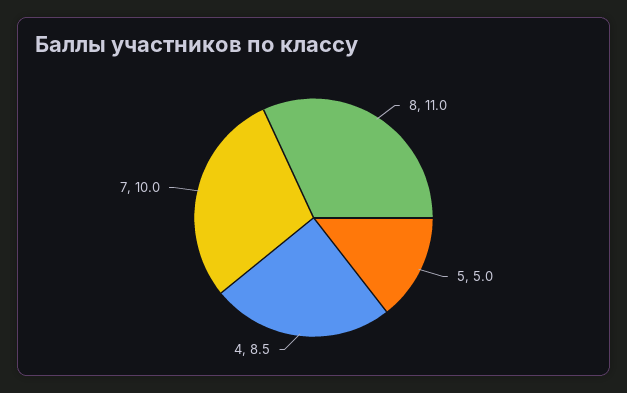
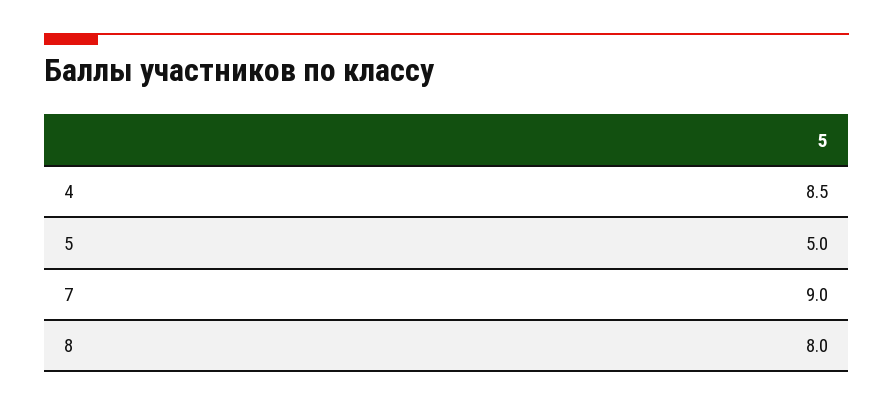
  {
-   "8": 11,
+   "8": 8,
    "5": 5,
    "4": 8.5,
-   "7": 10
+   "7": 9
  }

